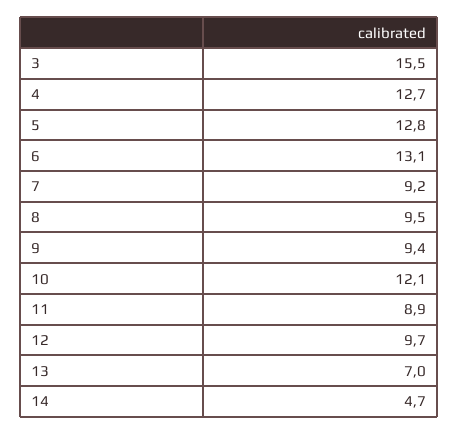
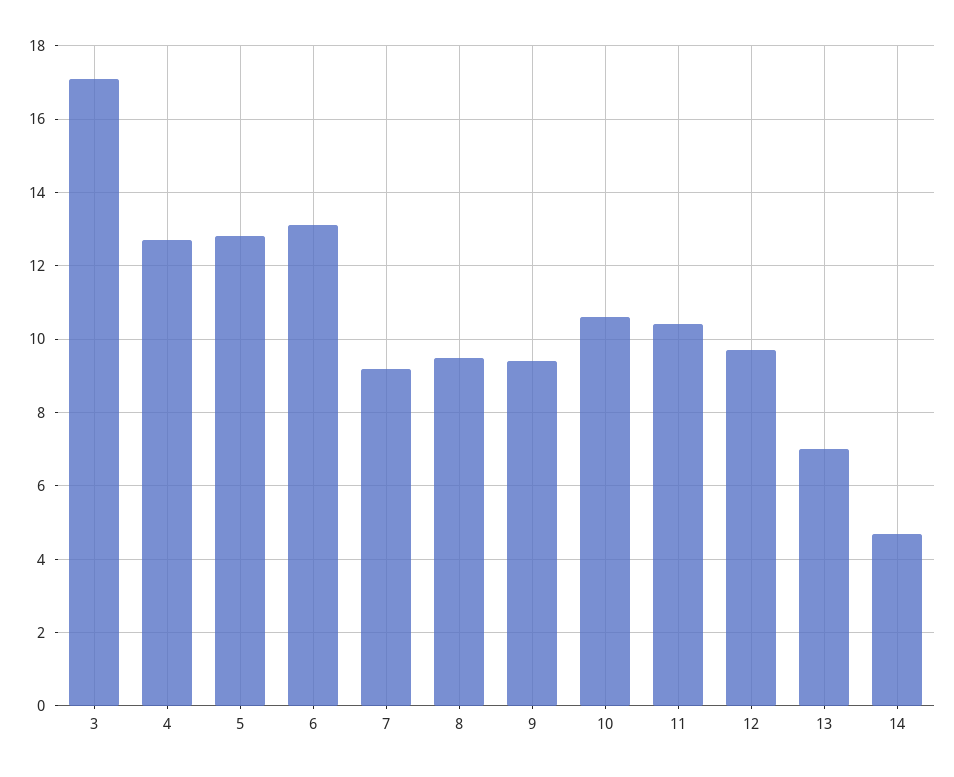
  {
-   "3": 15.5,
+   "3": 17,
    "4": 12.7,
    "5": 12.8,
    "6": 13.1,
    "7": 9.2,
    "8": 9.5,
    "9": 9.4,
-   "10": 12.1,
+   "10": 10.5,
-   "11": 8.9,
+   "11": 10.5,
    "12": 9.7,
    "13": 7,
    "14": 4.7
  }

